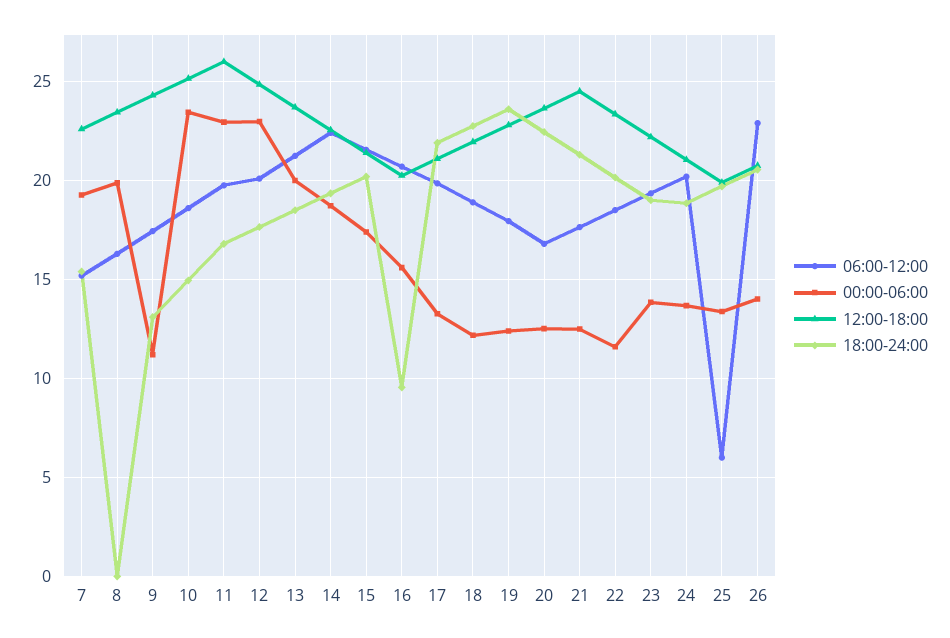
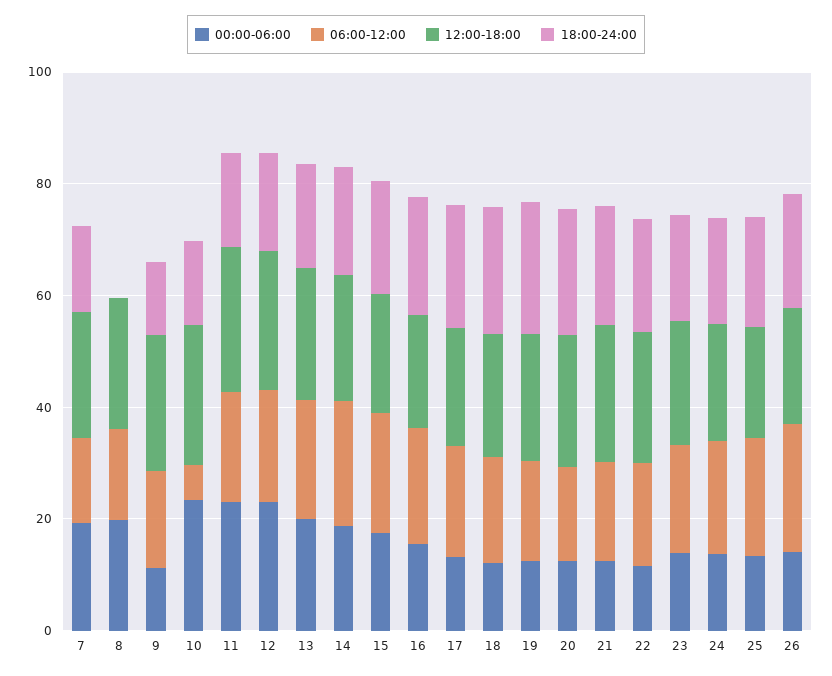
  {
    "06:00-12:00": {
      "7": 15,
      "8": 16.5,
      "9": 17.5,
-     "10": 18.5,
+     "10": 5,
      "11": 20,
      "12": 20,
      "13": 21.5,
      "14": 22.5,
      "15": 21.5,
      "16": 20.5,
      "17": 20,
      "18": 19,
      "19": 18,
      "20": 17,
      "21": 17.5,
      "22": 18.5,
      "23": 19.5,
      "24": 20,
-     "25": 6,
+     "25": 20,
      "26": 23
    },
    "00:00-06:00": {
      "7": 19.5,
      "8": 20,
      "9": 11,
      "10": 23.5,
      "11": 23,
      "12": 23,
      "13": 20,
      "14": 18.5,
      "15": 17.5,
      "16": 15.5,
      "17": 13.5,
      "18": 12,
      "19": 12.5,
      "20": 12.5,
      "21": 12.5,
      "22": 11.5,
      "23": 14,
      "24": 13.5,
      "25": 13.5,
      "26": 14
    },
    "12:00-18:00": {
      "7": 22.5,
      "8": 23.5,
      "9": 24.5,
      "10": 25,
      "11": 26,
      "12": 25,
      "13": 23.5,
      "14": 22.5,
      "15": 21.5,
      "16": 20.5,
      "17": 21,
      "18": 22,
      "19": 23,
      "20": 23.5,
      "21": 24.5,
      "22": 23.5,
      "23": 22,
      "24": 21,
      "25": 20,
      "26": 21
    },
    "18:00-24:00": {
      "7": 15.5,
      "8": 0,
      "9": 13,
      "10": 15,
      "11": 17,
      "12": 17.5,
      "13": 18.5,
      "14": 19.5,
      "15": 20,
-     "16": 9.5,
+     "16": 20,
      "17": 22,
      "18": 23,
      "19": 23.5,
      "20": 22.5,
      "21": 21.5,
      "22": 20,
      "23": 19,
      "24": 19,
      "25": 19.5,
      "26": 20.5
    }
  }

